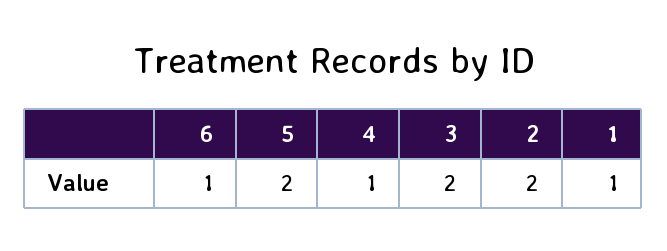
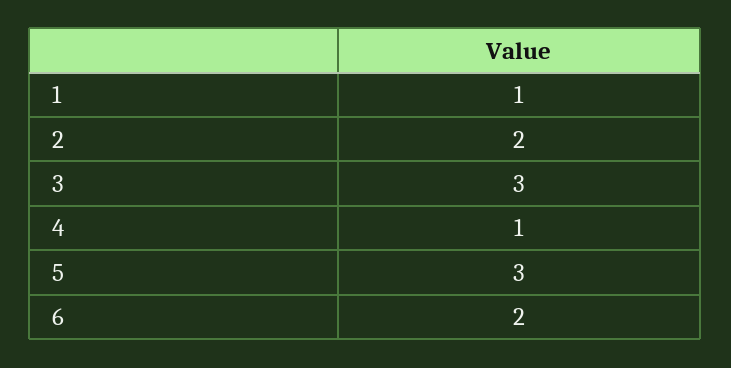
  {
-   "6": 1,
+   "6": 2,
-   "5": 2,
+   "5": 3,
    "4": 1,
-   "3": 2,
+   "3": 3,
    "2": 2,
    "1": 1
  }

